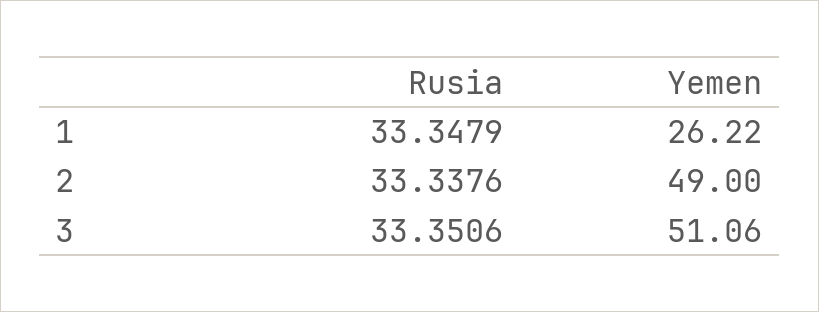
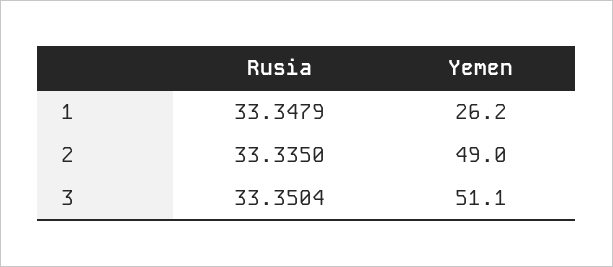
  {
    "Rusia": {
      "1": 33.3479,
-     "2": 33.3376,
+     "2": 33.335,
-     "3": 33.3506
+     "3": 33.3504
    },
    "Yemen": {
      "1": 26.22,
      "2": 49,
      "3": 51.06
    }
  }

